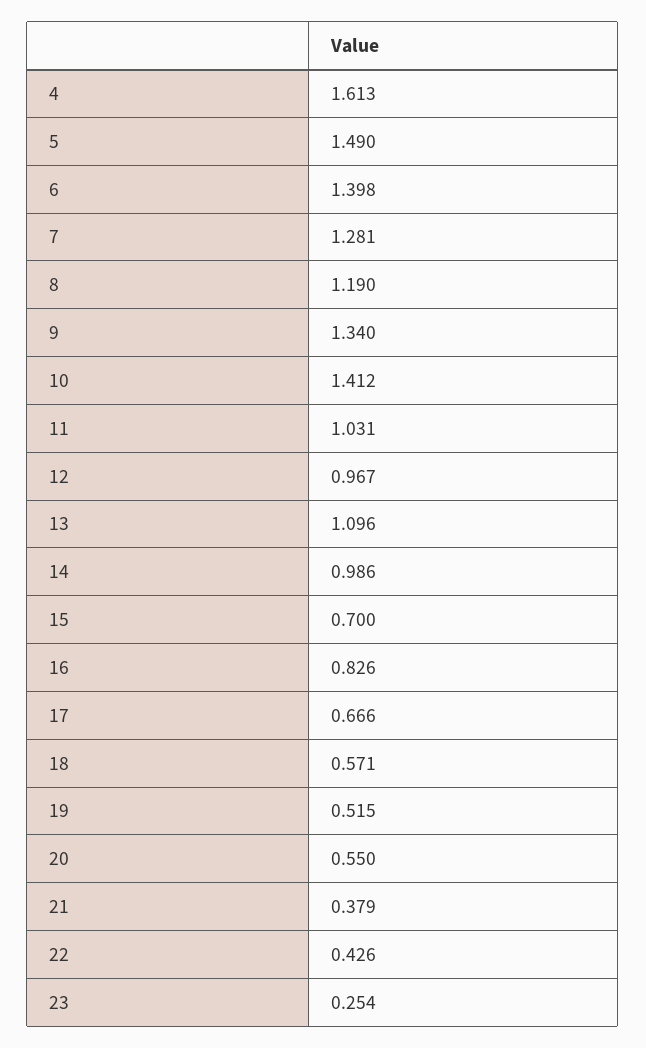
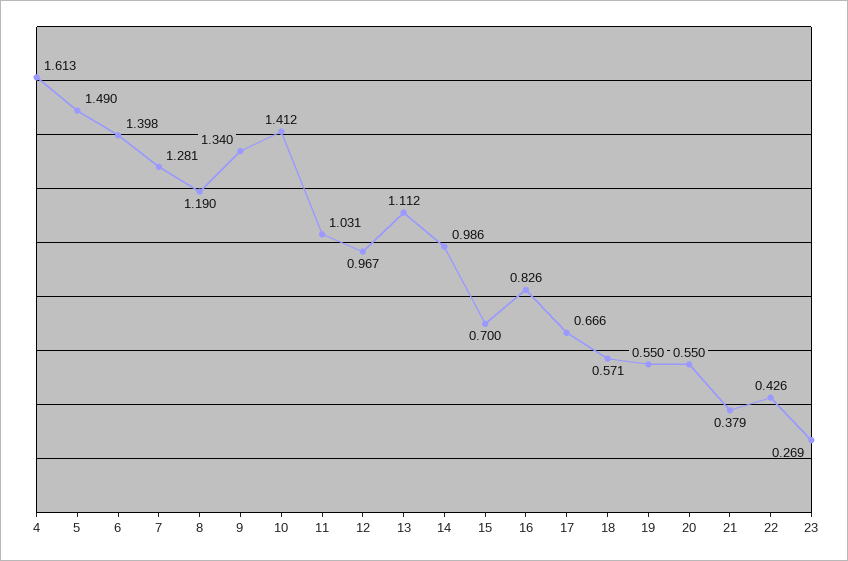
  {
    "4": 1.613,
    "5": 1.49,
    "6": 1.398,
    "7": 1.281,
    "8": 1.19,
    "9": 1.34,
    "10": 1.412,
    "11": 1.031,
    "12": 0.967,
-   "13": 1.096,
+   "13": 1.112,
    "14": 0.986,
    "15": 0.7,
    "16": 0.826,
    "17": 0.666,
    "18": 0.571,
-   "19": 0.515,
+   "19": 0.55,
    "20": 0.55,
    "21": 0.379,
    "22": 0.426,
-   "23": 0.254
+   "23": 0.269
  }

